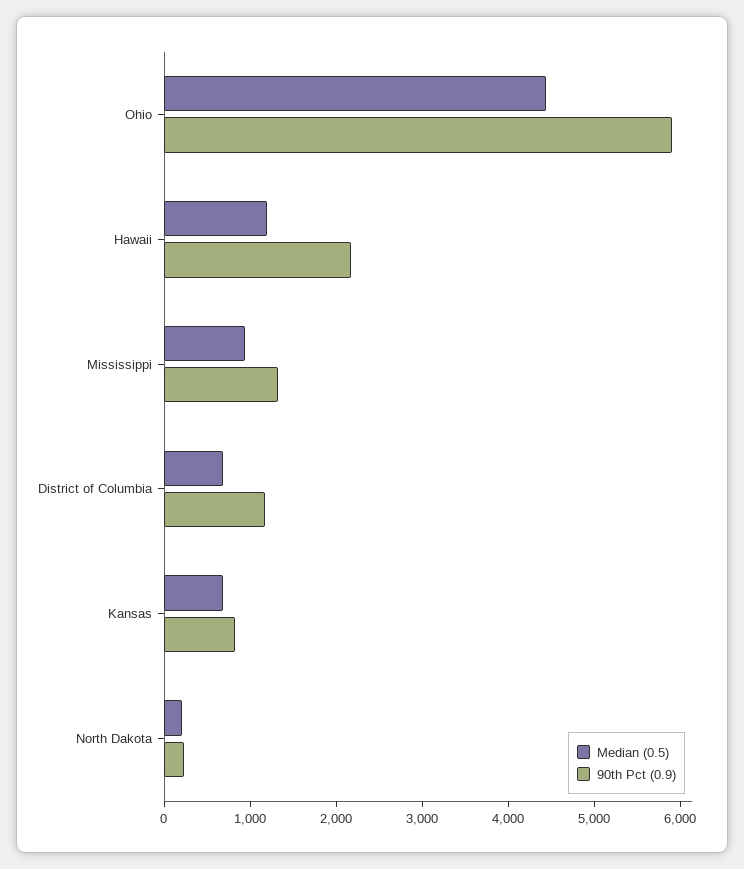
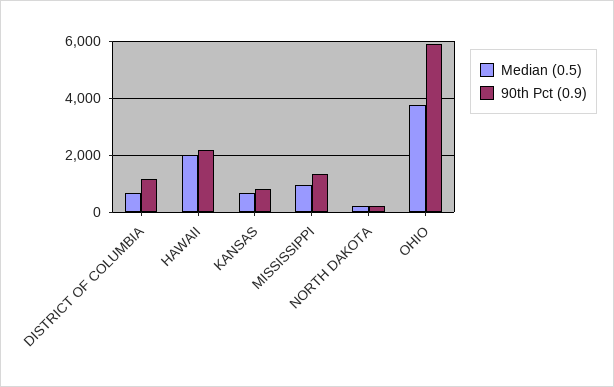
  {
    "Median (0.5)": {
-     "Ohio": 4400,
+     "Ohio": 3750,
-     "Hawaii": 1200,
+     "Hawaii": 2000,
      "Mississippi": 1000,
      "District of Columbia": 600,
      "Kansas": 600,
      "North Dakota": 200
    },
    "90th Pct (0.9)": {
      "Ohio": 6000,
      "Hawaii": 2200,
      "Mississippi": 1400,
      "District of Columbia": 1200,
      "Kansas": 800,
      "North Dakota": 200
    }
  }

